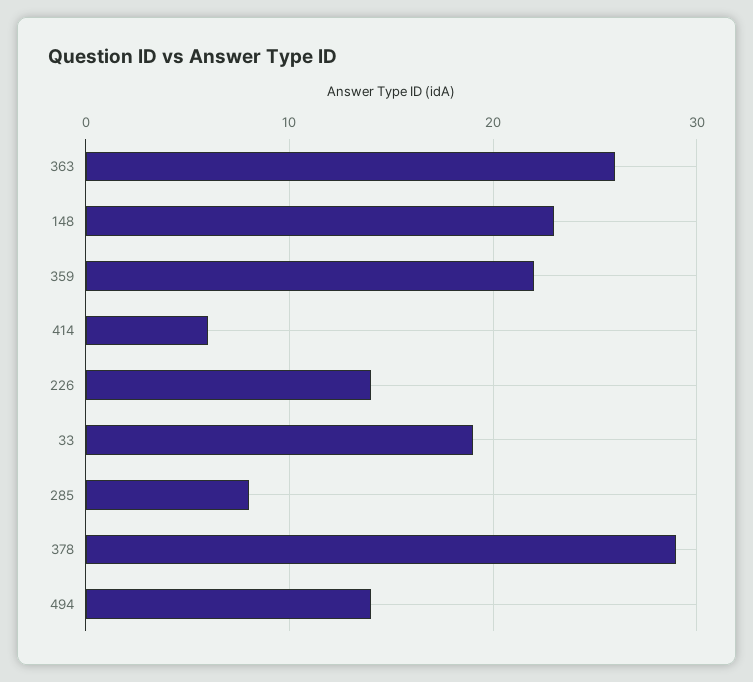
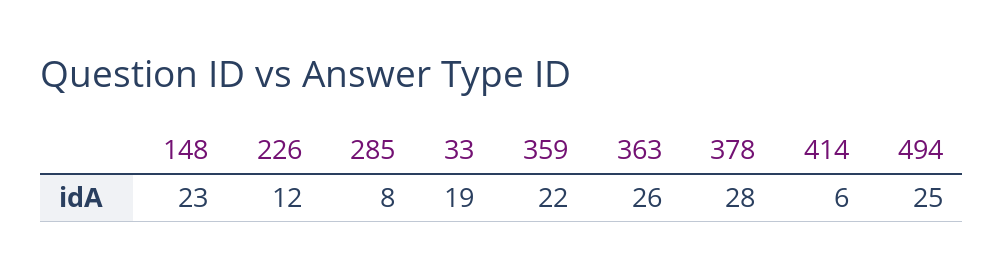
  {
    "363": 26,
    "148": 23,
    "359": 22,
    "414": 6,
-   "226": 14,
+   "226": 12,
    "33": 19,
    "285": 8,
-   "378": 29,
+   "378": 28,
-   "494": 14
+   "494": 25
  }

